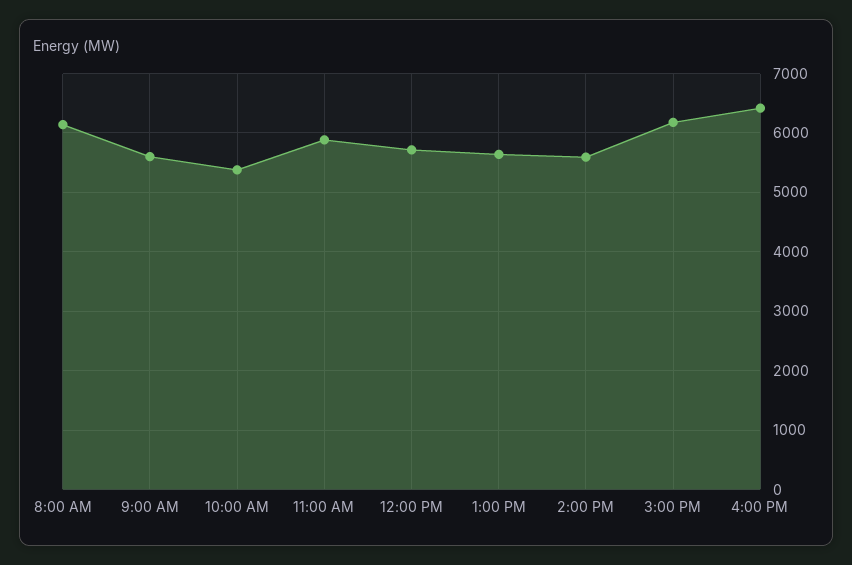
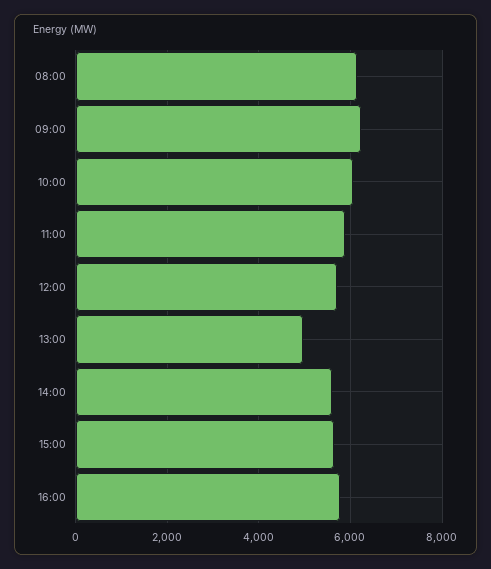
  {
    "8:00 AM": 6200,
-   "9:00 AM": 5600,
+   "9:00 AM": 6200,
-   "10:00 AM": 5400,
+   "10:00 AM": 6000,
    "11:00 AM": 5800,
    "12:00 PM": 5800,
-   "1:00 PM": 5600,
+   "1:00 PM": 5000,
    "2:00 PM": 5600,
-   "3:00 PM": 6200,
+   "3:00 PM": 5600,
-   "4:00 PM": 6400
+   "4:00 PM": 5800
  }

